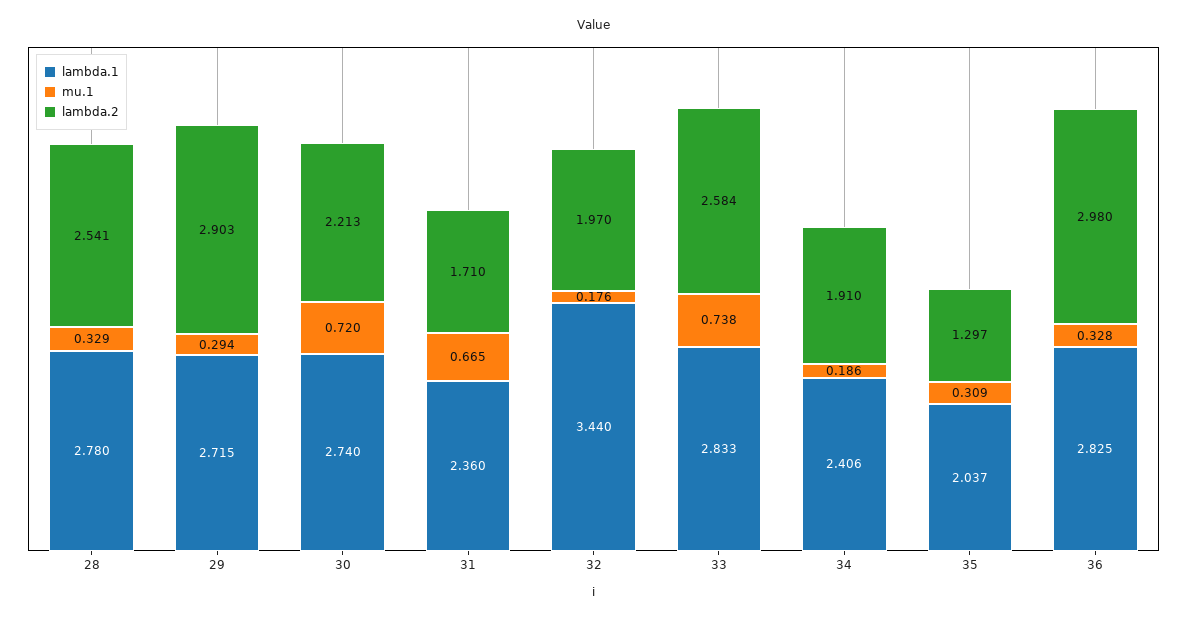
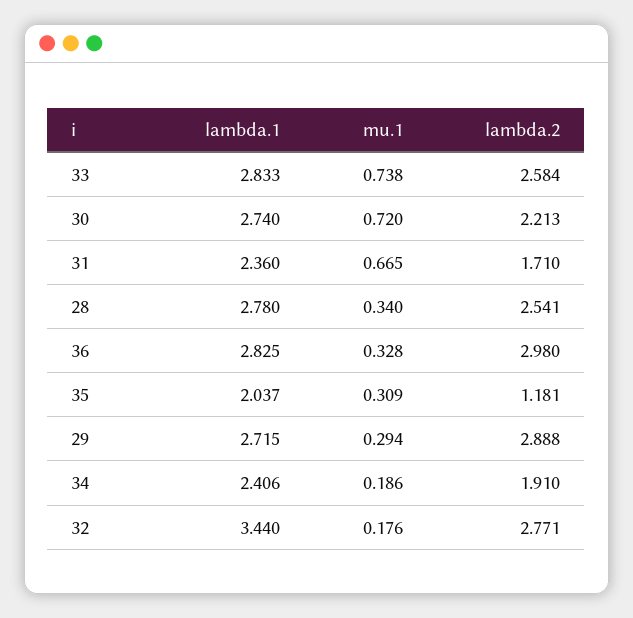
  {
    "lambda.1": {
      "28": 2.78,
      "29": 2.715,
      "30": 2.74,
      "31": 2.36,
      "32": 3.44,
      "33": 2.833,
      "34": 2.406,
      "35": 2.037,
      "36": 2.825
    },
    "mu.1": {
-     "28": 0.329,
+     "28": 0.34,
      "29": 0.294,
      "30": 0.72,
      "31": 0.665,
      "32": 0.176,
      "33": 0.738,
      "34": 0.186,
      "35": 0.309,
      "36": 0.328
    },
    "lambda.2": {
      "28": 2.541,
-     "29": 2.903,
+     "29": 2.888,
      "30": 2.213,
      "31": 1.71,
-     "32": 1.97,
+     "32": 2.771,
      "33": 2.584,
      "34": 1.91,
-     "35": 1.297,
+     "35": 1.181,
      "36": 2.98
    }
  }

